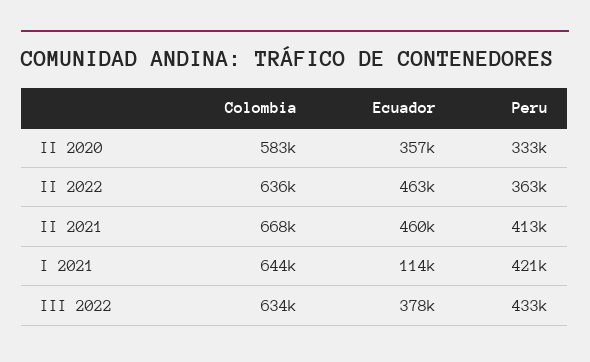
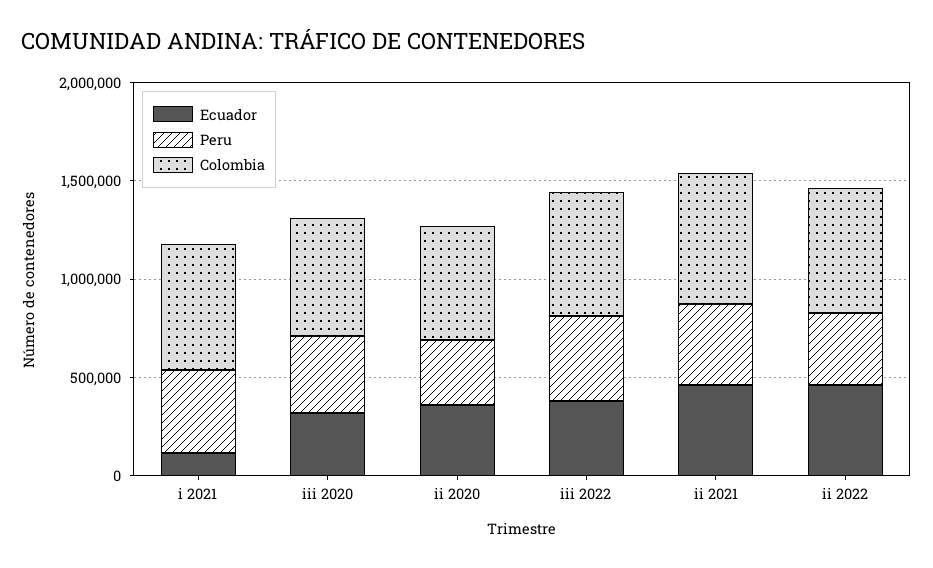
  {
    "Colombia": {
      "II 2020": 583000,
      "II 2022": 636000,
      "II 2021": 668000,
      "I 2021": 644000,
-     "III 2022": 634000
+     "III 2022": 634000,
+     "iii 2020": 600000
    },
    "Ecuador": {
      "II 2020": 357000,
      "II 2022": 463000,
      "II 2021": 460000,
      "I 2021": 114000,
-     "III 2022": 378000
+     "III 2022": 378000,
+     "iii 2020": 300000
    },
    "Peru": {
      "II 2020": 333000,
      "II 2022": 363000,
      "II 2021": 413000,
      "I 2021": 421000,
-     "III 2022": 433000
+     "III 2022": 433000,
+     "iii 2020": 400000
    }
  }

